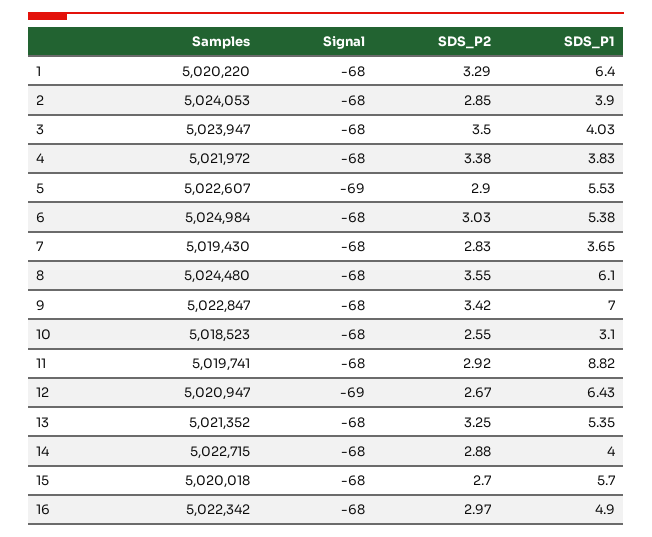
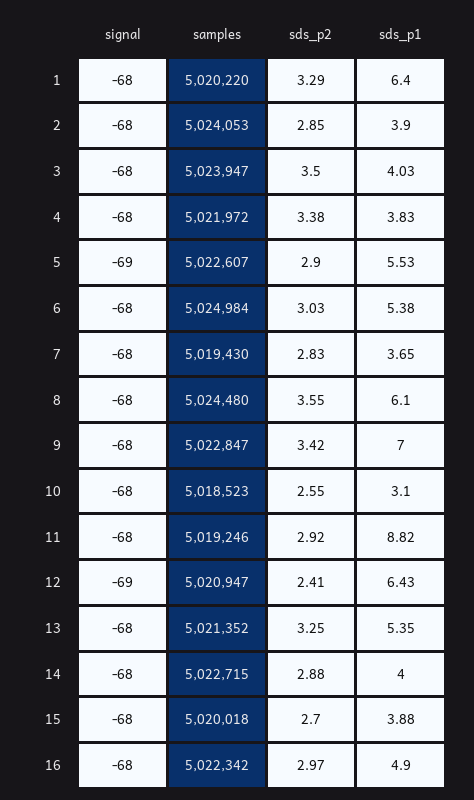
  {
    "Samples": {
      "1": 5020220,
      "2": 5024053,
      "3": 5023947,
      "4": 5021972,
      "5": 5022607,
      "6": 5024984,
      "7": 5019430,
      "8": 5024480,
      "9": 5022847,
      "10": 5018523,
-     "11": 5019741,
+     "11": 5019246,
      "12": 5020947,
      "13": 5021352,
      "14": 5022715,
      "15": 5020018,
      "16": 5022342
    },
    "Signal": {
      "1": -68,
      "2": -68,
      "3": -68,
      "4": -68,
      "5": -69,
      "6": -68,
      "7": -68,
      "8": -68,
      "9": -68,
      "10": -68,
      "11": -68,
      "12": -69,
      "13": -68,
      "14": -68,
      "15": -68,
      "16": -68
    },
    "SDS_P2": {
      "1": 3.29,
      "2": 2.85,
      "3": 3.5,
      "4": 3.38,
      "5": 2.9,
      "6": 3.03,
      "7": 2.83,
      "8": 3.55,
      "9": 3.42,
      "10": 2.55,
      "11": 2.92,
-     "12": 2.67,
+     "12": 2.41,
      "13": 3.25,
      "14": 2.88,
      "15": 2.7,
      "16": 2.97
    },
    "SDS_P1": {
      "1": 6.4,
      "2": 3.9,
      "3": 4.03,
      "4": 3.83,
      "5": 5.53,
      "6": 5.38,
      "7": 3.65,
      "8": 6.1,
      "9": 7,
      "10": 3.1,
      "11": 8.82,
      "12": 6.43,
      "13": 5.35,
      "14": 4,
-     "15": 5.7,
+     "15": 3.88,
      "16": 4.9
    }
  }

